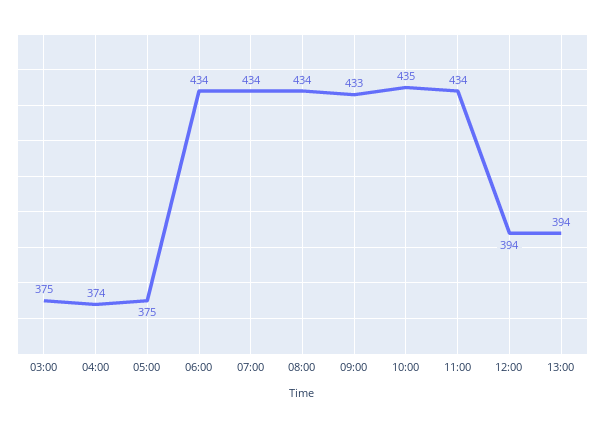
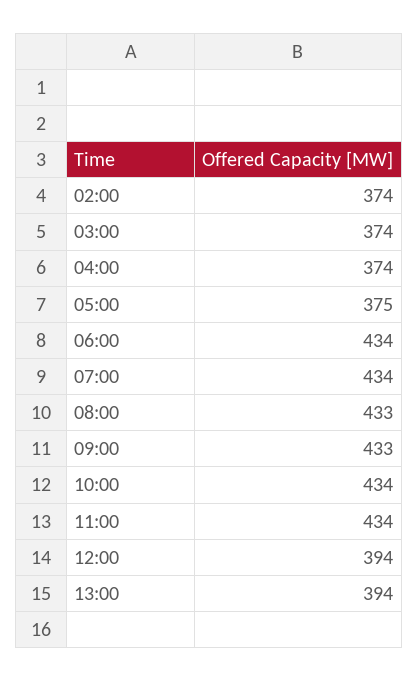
  {
-   "03:00": 375,
+   "03:00": 374,
    "04:00": 374,
    "05:00": 375,
    "06:00": 434,
    "07:00": 434,
-   "08:00": 434,
+   "08:00": 433,
    "09:00": 433,
-   "10:00": 435,
+   "10:00": 434,
    "11:00": 434,
    "12:00": 394,
-   "13:00": 394
+   "13:00": 394,
+   "02:00": 374
  }

